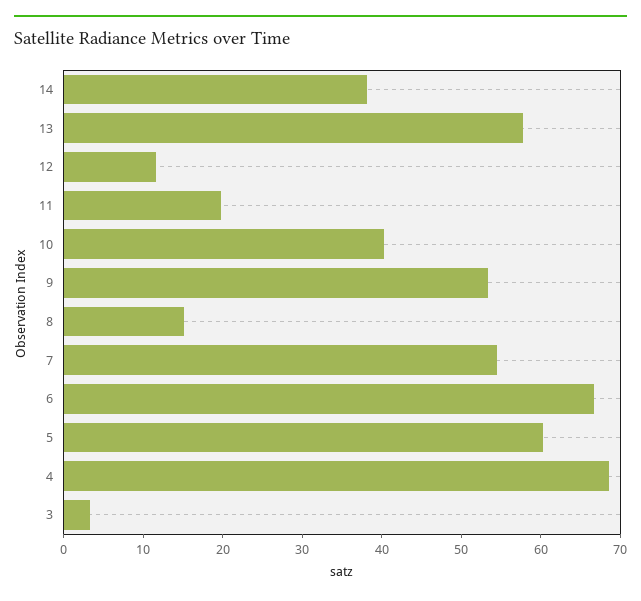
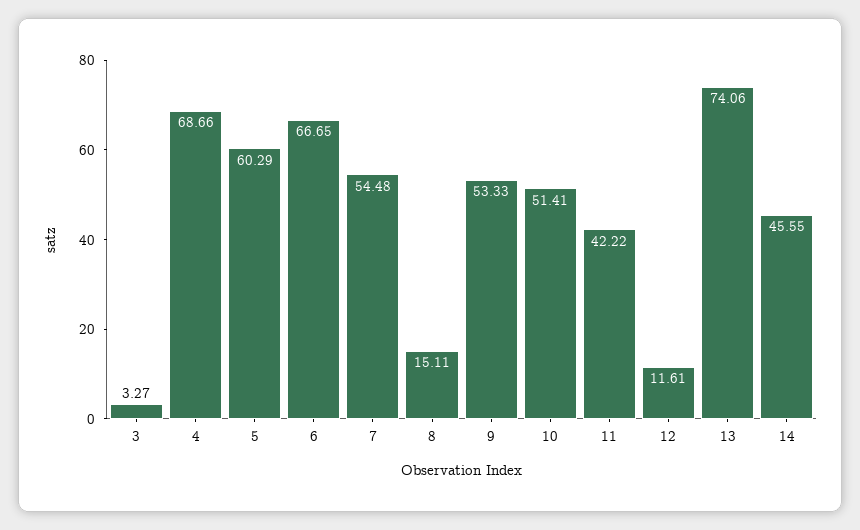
  {
-   "14": 38,
+   "14": 45.55,
-   "13": 58,
+   "13": 74.06,
    "12": 11.61,
-   "11": 20,
+   "11": 42.22,
-   "10": 40,
+   "10": 51.41,
    "9": 53.33,
    "8": 15.11,
    "7": 54.48,
    "6": 66.65,
    "5": 60.29,
    "4": 68.66,
    "3": 3.27
  }

